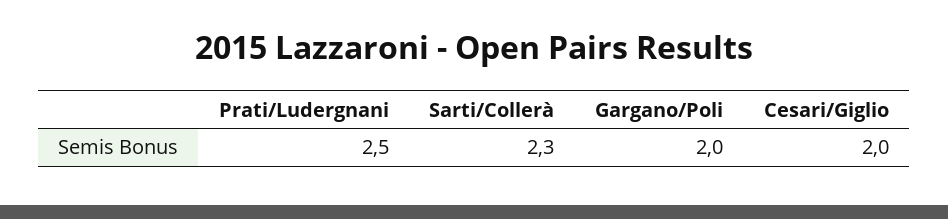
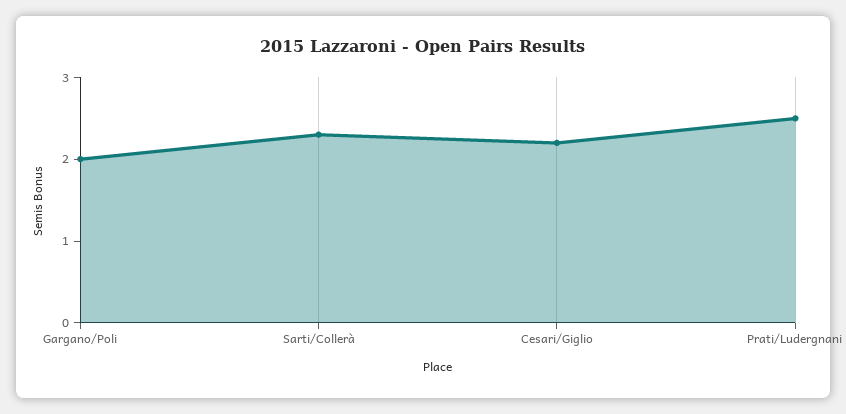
  {
    "Prati/Ludergnani": 2.5,
    "Sarti/Collerà": 2.3,
    "Gargano/Poli": 2,
-   "Cesari/Giglio": 2
+   "Cesari/Giglio": 2.2
  }

